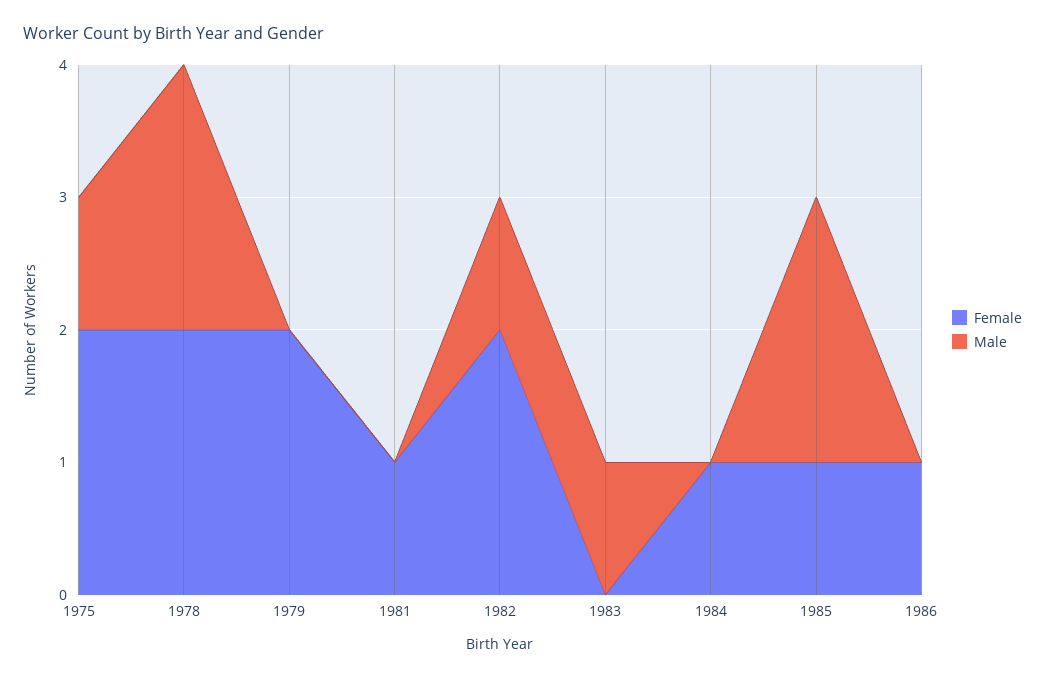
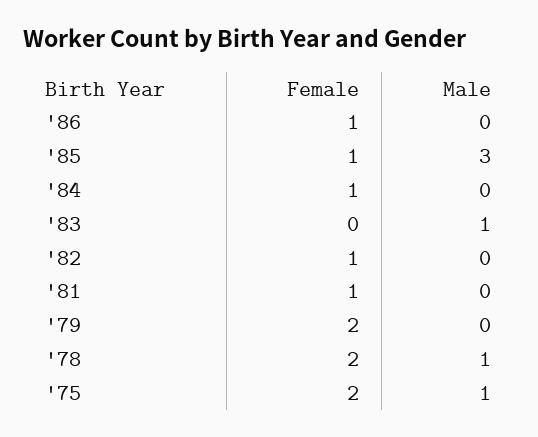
  {
    "Female": {
      "1975": 2,
      "1978": 2,
      "1979": 2,
      "1981": 1,
-     "1982": 2,
+     "1982": 1,
      "1983": 0,
      "1984": 1,
      "1985": 1,
      "1986": 1
    },
    "Male": {
      "1975": 1,
-     "1978": 2,
+     "1978": 1,
      "1979": 0,
      "1981": 0,
-     "1982": 1,
+     "1982": 0,
      "1983": 1,
      "1984": 0,
-     "1985": 2,
+     "1985": 3,
      "1986": 0
    }
  }

